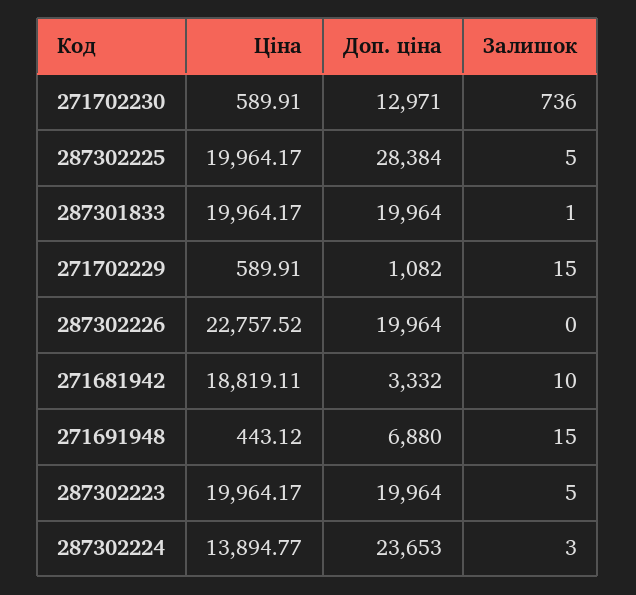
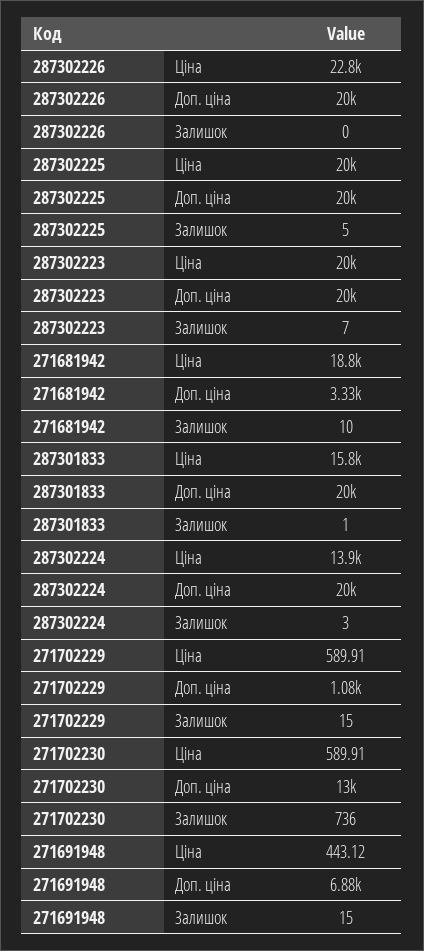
  {
    "Ціна": {
      "271702230": 589.91,
      "287302225": 19964.17,
-     "287301833": 19964.17,
+     "287301833": 15800,
      "271702229": 589.91,
      "287302226": 22757.52,
      "271681942": 18819.11,
      "271691948": 443.12,
      "287302223": 19964.17,
      "287302224": 13894.77
    },
    "Доп. ціна": {
      "271702230": 12971,
-     "287302225": 28384,
+     "287302225": 20000,
      "287301833": 19964,
      "271702229": 1082,
      "287302226": 19964,
      "271681942": 3332,
      "271691948": 6880,
      "287302223": 19964,
-     "287302224": 23653
+     "287302224": 20000
    },
    "Залишок": {
      "271702230": 736,
      "287302225": 5,
      "287301833": 1,
      "271702229": 15,
      "287302226": 0,
      "271681942": 10,
      "271691948": 15,
-     "287302223": 5,
+     "287302223": 7,
      "287302224": 3
    }
  }

